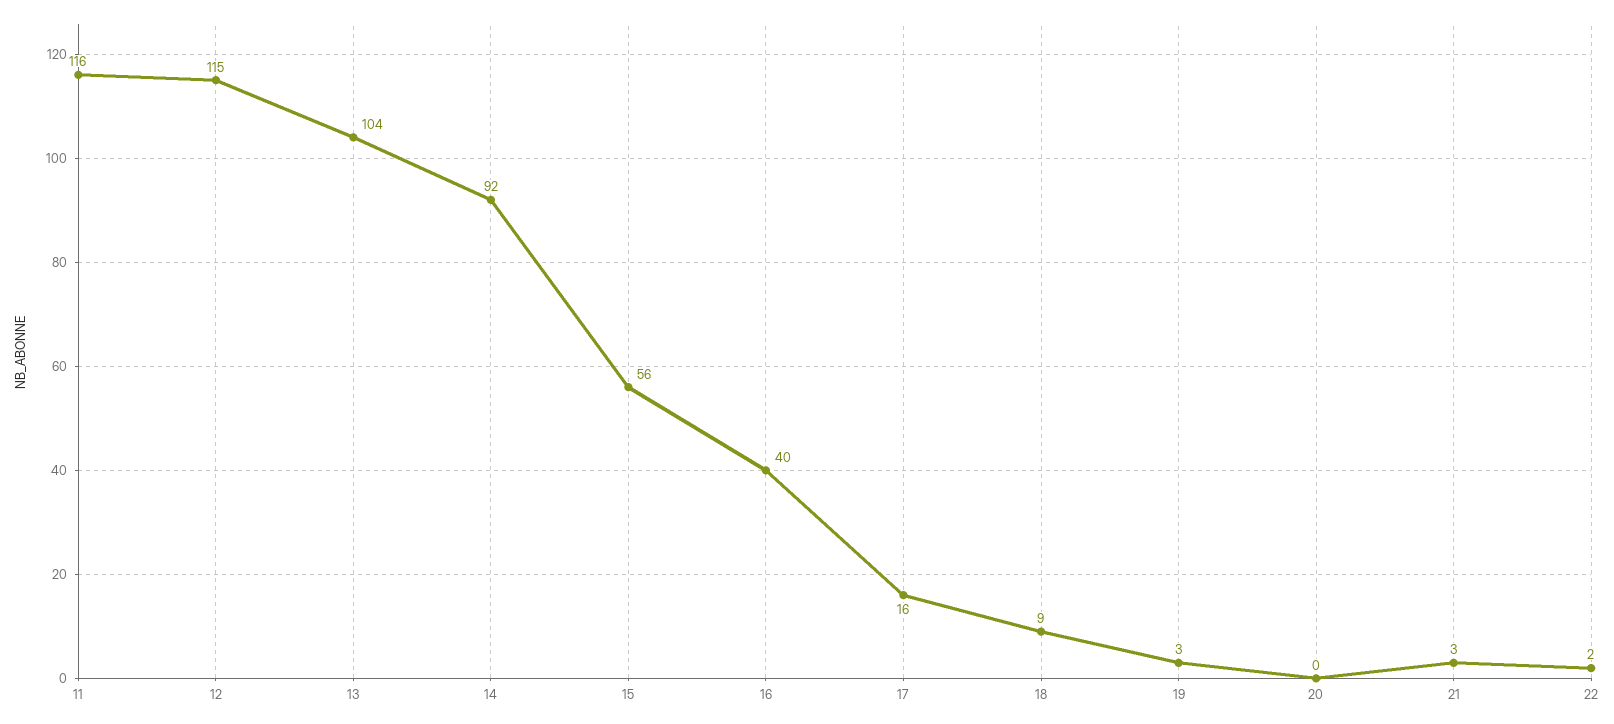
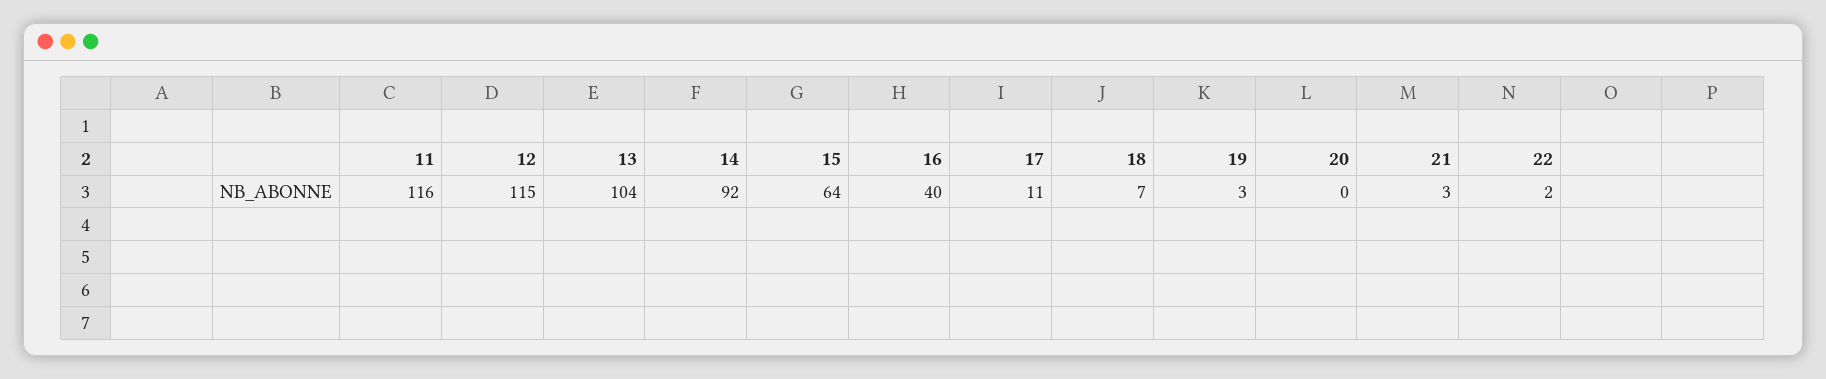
  {
    "11": 116,
    "12": 115,
    "13": 104,
    "14": 92,
-   "15": 56,
+   "15": 64,
    "16": 40,
-   "17": 16,
+   "17": 11,
-   "18": 9,
+   "18": 7,
    "19": 3,
    "20": 0,
    "21": 3,
    "22": 2
  }

